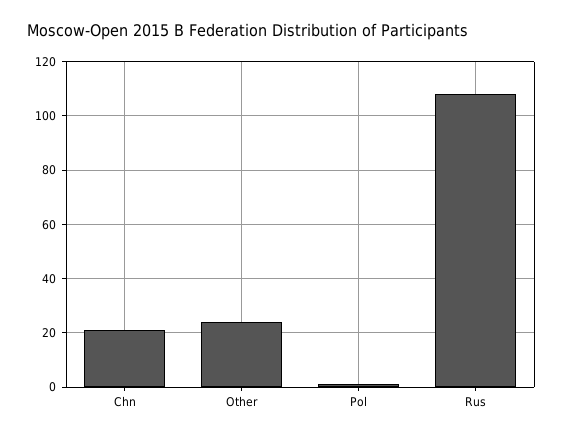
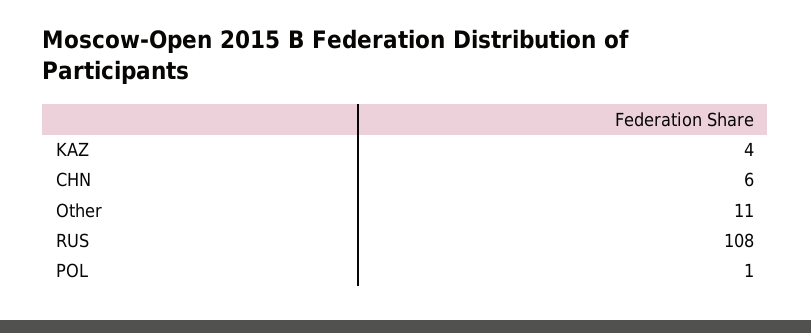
  {
-   "Chn": 20,
+   "Chn": 6,
-   "Other": 25,
+   "Other": 11,
    "Pol": 1,
-   "Rus": 108
+   "Rus": 108,
+   "KAZ": 4
  }

